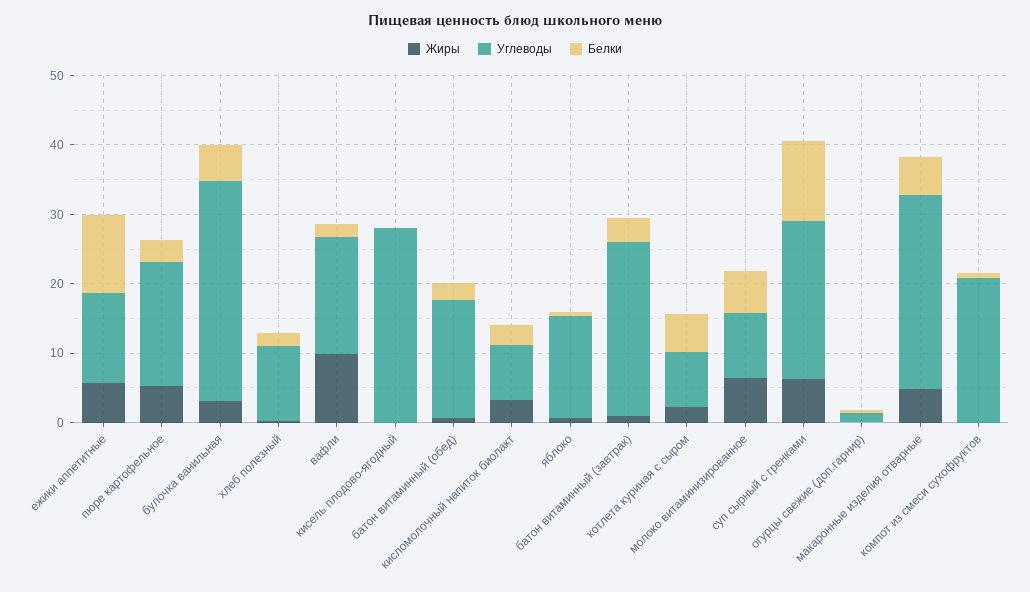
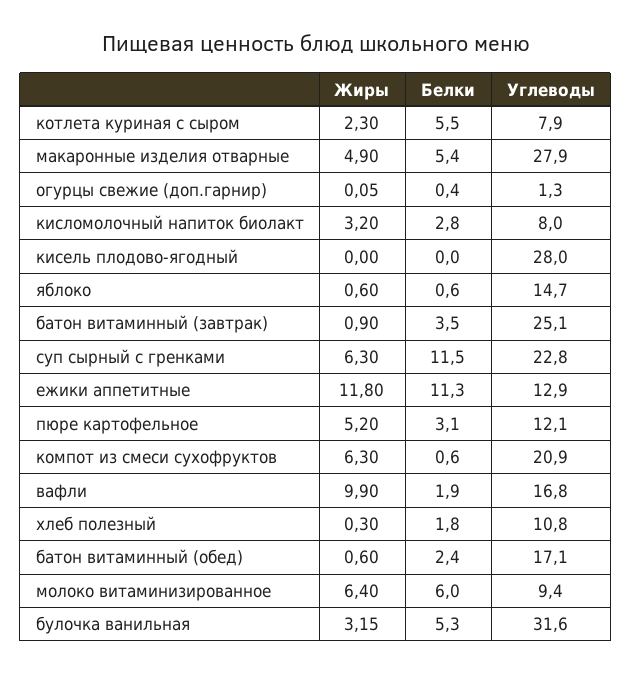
  {
    "Жиры": {
-     "ежики аппетитные": 6,
+     "ежики аппетитные": 11.8,
      "пюре картофельное": 5.2,
      "булочка ванильная": 3.15,
      "хлеб полезный": 0.3,
      "вафли": 9.9,
      "кисель плодово-ягодный": 0,
      "батон витаминный (обед)": 0.6,
      "кисломолочный напиток биолакт": 3.2,
      "яблоко": 0.6,
      "батон витаминный (завтрак)": 0.9,
      "котлета куриная с сыром": 2.3,
      "молоко витаминизированное": 6.4,
      "суп сырный с гренками": 6.3,
      "огурцы свежие (доп.гарнир)": 0.05,
      "макаронные изделия отварные": 4.9,
-     "компот из смеси сухофруктов": 0
+     "компот из смеси сухофруктов": 6.3
    },
    "Углеводы": {
      "ежики аппетитные": 12.9,
-     "пюре картофельное": 18,
+     "пюре картофельное": 12.1,
      "булочка ванильная": 31.6,
      "хлеб полезный": 10.8,
      "вафли": 16.8,
      "кисель плодово-ягодный": 28,
      "батон витаминный (обед)": 17.1,
      "кисломолочный напиток биолакт": 8,
      "яблоко": 14.7,
      "батон витаминный (завтрак)": 25.1,
      "котлета куриная с сыром": 7.9,
      "молоко витаминизированное": 9.4,
      "суп сырный с гренками": 22.8,
      "огурцы свежие (доп.гарнир)": 1.3,
      "макаронные изделия отварные": 27.9,
      "компот из смеси сухофруктов": 20.9
    },
    "Белки": {
      "ежики аппетитные": 11.3,
      "пюре картофельное": 3.1,
      "булочка ванильная": 5.3,
      "хлеб полезный": 1.8,
      "вафли": 1.9,
      "кисель плодово-ягодный": 0,
      "батон витаминный (обед)": 2.4,
      "кисломолочный напиток биолакт": 2.8,
      "яблоко": 0.6,
      "батон витаминный (завтрак)": 3.5,
      "котлета куриная с сыром": 5.5,
      "молоко витаминизированное": 6,
      "суп сырный с гренками": 11.5,
      "огурцы свежие (доп.гарнир)": 0.4,
      "макаронные изделия отварные": 5.4,
      "компот из смеси сухофруктов": 0.6
    }
  }

